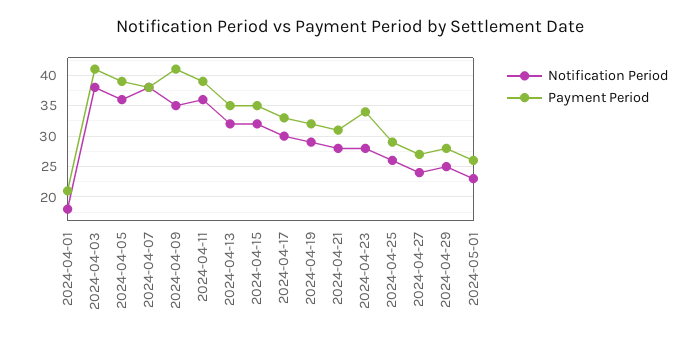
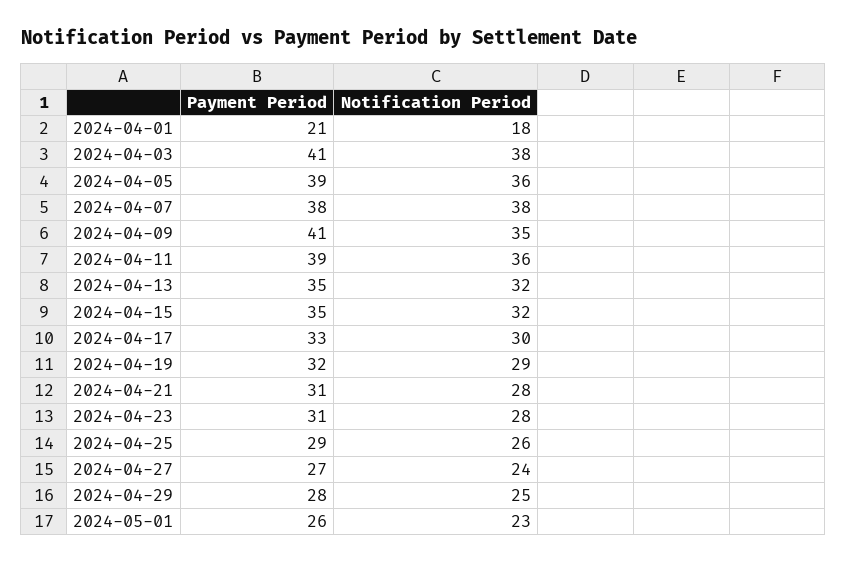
  {
    "Notification Period": {
      "2024-04-01": 18,
      "2024-04-03": 38,
      "2024-04-05": 36,
      "2024-04-07": 38,
      "2024-04-09": 35,
      "2024-04-11": 36,
      "2024-04-13": 32,
      "2024-04-15": 32,
      "2024-04-17": 30,
      "2024-04-19": 29,
      "2024-04-21": 28,
      "2024-04-23": 28,
      "2024-04-25": 26,
      "2024-04-27": 24,
      "2024-04-29": 25,
      "2024-05-01": 23
    },
    "Payment Period": {
      "2024-04-01": 21,
      "2024-04-03": 41,
      "2024-04-05": 39,
      "2024-04-07": 38,
      "2024-04-09": 41,
      "2024-04-11": 39,
      "2024-04-13": 35,
      "2024-04-15": 35,
      "2024-04-17": 33,
      "2024-04-19": 32,
      "2024-04-21": 31,
-     "2024-04-23": 34,
+     "2024-04-23": 31,
      "2024-04-25": 29,
      "2024-04-27": 27,
      "2024-04-29": 28,
      "2024-05-01": 26
    }
  }

